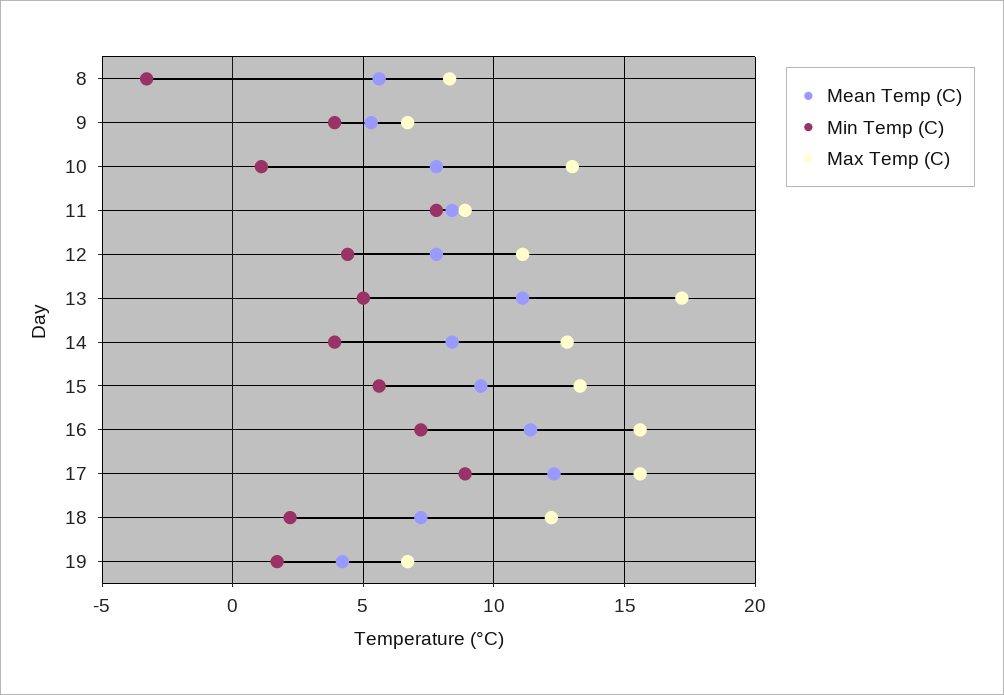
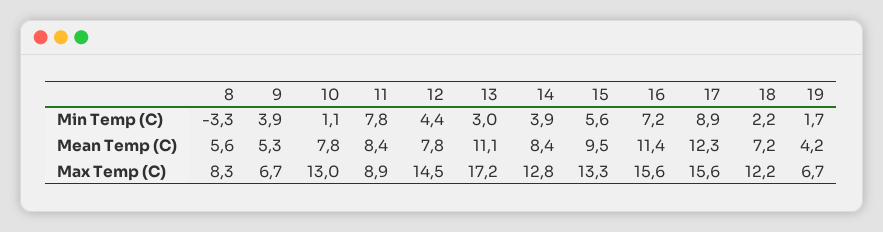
  {
    "Mean Temp (C)": {
      "8": 5.6,
      "9": 5.3,
      "10": 7.8,
      "11": 8.4,
      "12": 7.8,
      "13": 11.1,
      "14": 8.4,
      "15": 9.5,
      "16": 11.4,
      "17": 12.3,
      "18": 7.2,
      "19": 4.2
    },
    "Min Temp (C)": {
      "8": -3.3,
      "9": 3.9,
      "10": 1.1,
      "11": 7.8,
      "12": 4.4,
-     "13": 5,
+     "13": 3,
      "14": 3.9,
      "15": 5.6,
      "16": 7.2,
      "17": 8.9,
      "18": 2.2,
      "19": 1.7
    },
    "Max Temp (C)": {
      "8": 8.3,
      "9": 6.7,
      "10": 13,
      "11": 8.9,
-     "12": 11,
+     "12": 14.5,
      "13": 17.2,
      "14": 12.8,
      "15": 13.3,
      "16": 15.6,
      "17": 15.6,
      "18": 12.2,
      "19": 6.7
    }
  }

